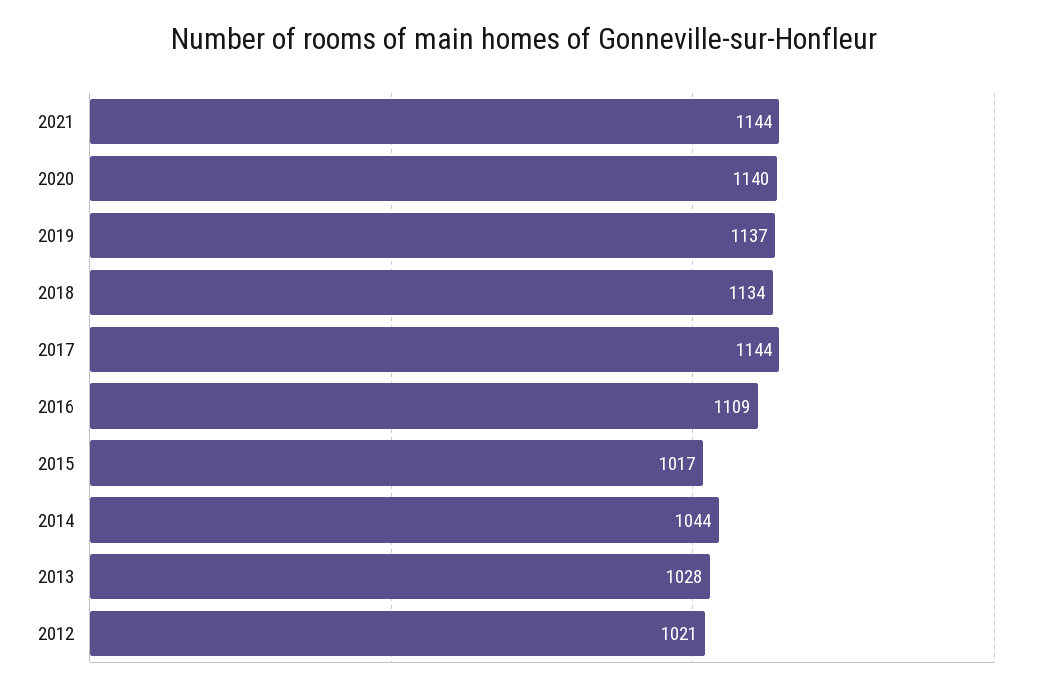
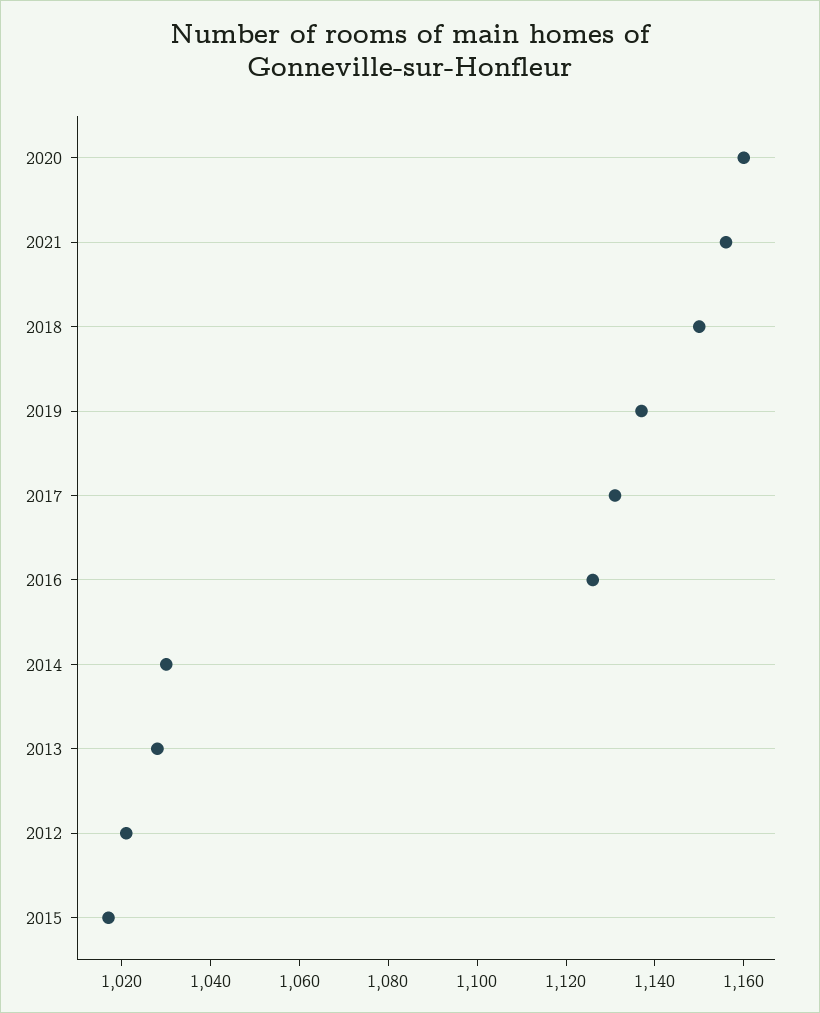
  {
-   "2021": 1144,
+   "2021": 1155,
-   "2020": 1140,
+   "2020": 1160,
    "2019": 1137,
-   "2018": 1134,
+   "2018": 1150,
-   "2017": 1144,
+   "2017": 1130,
-   "2016": 1109,
+   "2016": 1125,
    "2015": 1017,
-   "2014": 1044,
+   "2014": 1030,
    "2013": 1028,
    "2012": 1021
  }

